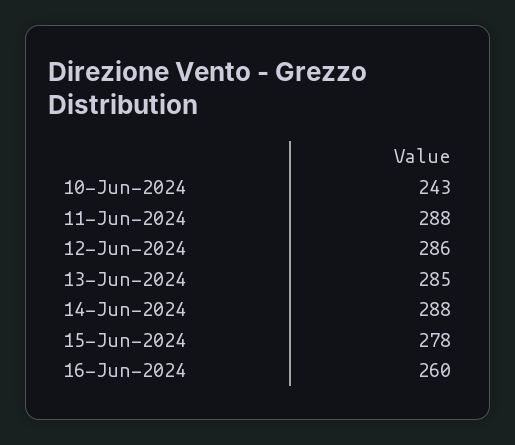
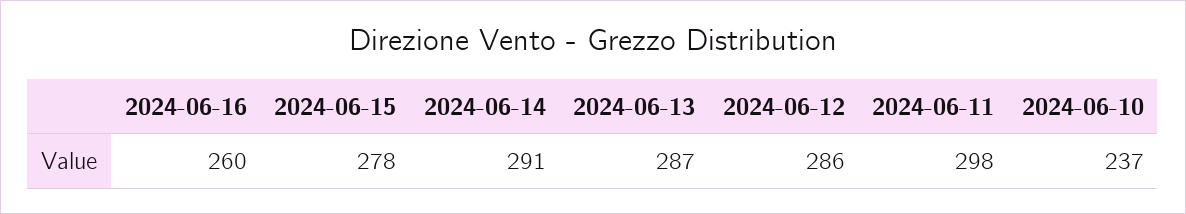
  {
-   "10-Jun-2024": 243,
+   "10-Jun-2024": 237,
-   "11-Jun-2024": 288,
+   "11-Jun-2024": 298,
    "12-Jun-2024": 286,
-   "13-Jun-2024": 285,
+   "13-Jun-2024": 287,
-   "14-Jun-2024": 288,
+   "14-Jun-2024": 291,
    "15-Jun-2024": 278,
    "16-Jun-2024": 260
  }

